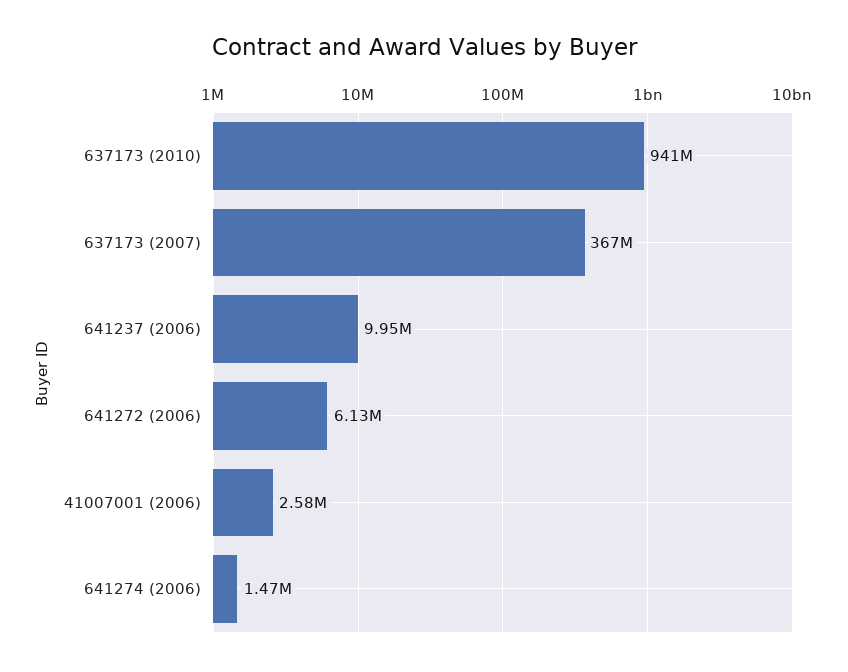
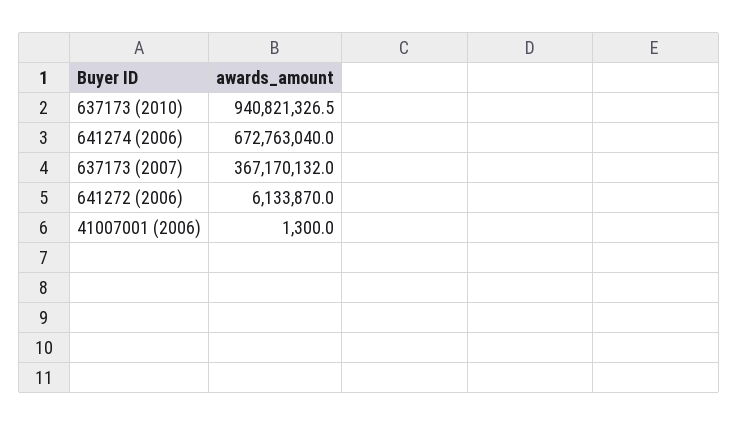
  {
    "637173 (2010)": 940821326.5,
    "637173 (2007)": 367170132,
-   "641237 (2006)": 9950000,
    "641272 (2006)": 6133870,
-   "41007001 (2006)": 2580000,
+   "41007001 (2006)": 1300,
-   "641274 (2006)": 1470000
+   "641274 (2006)": 672763040
  }

